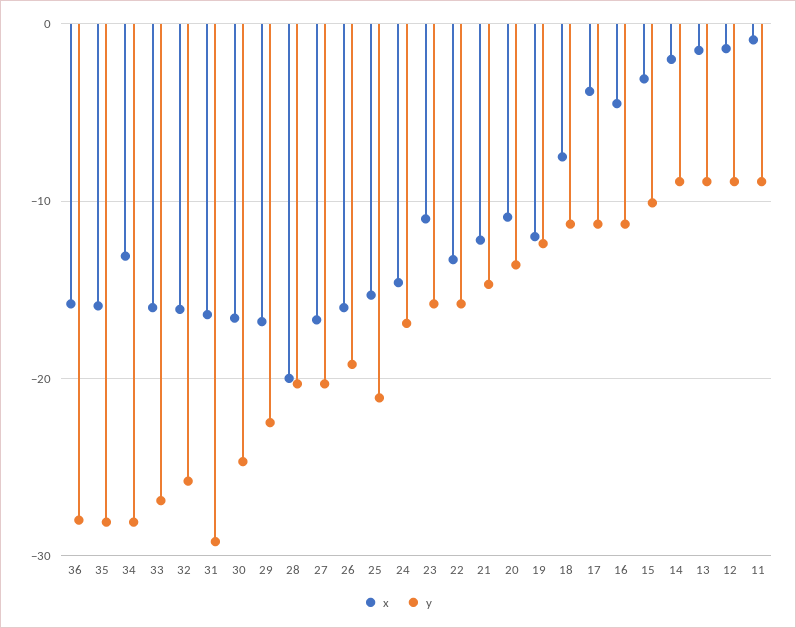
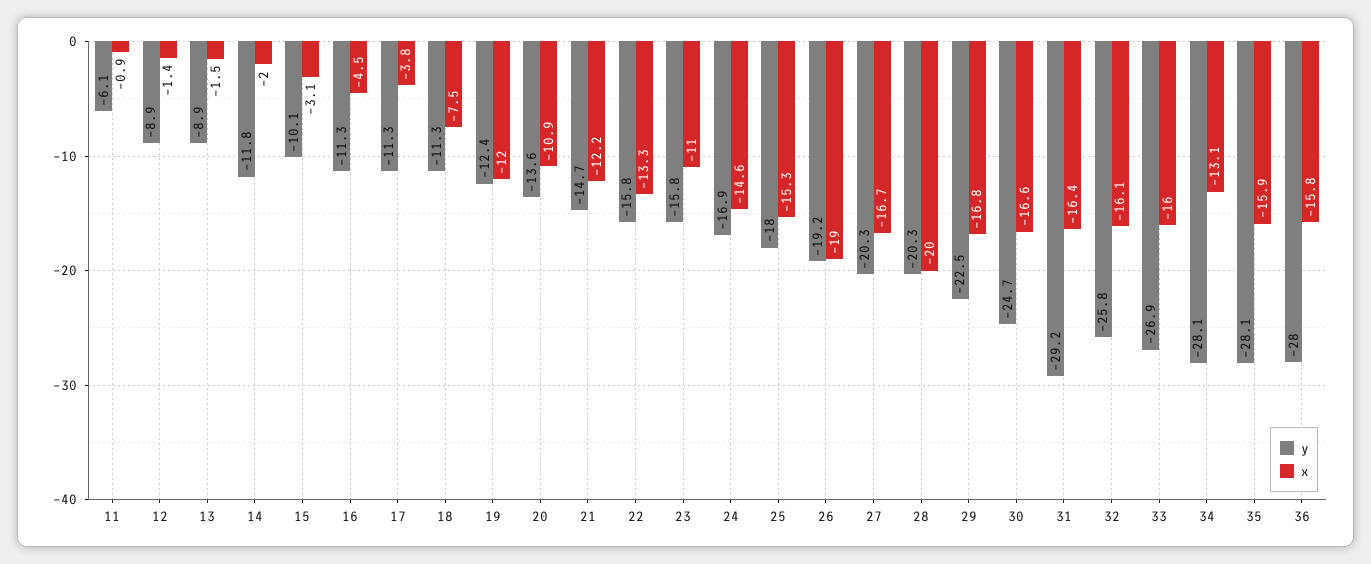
  {
    "x": {
      "36": -15.8,
      "35": -15.9,
      "34": -13.1,
      "33": -16,
      "32": -16.1,
      "31": -16.4,
      "30": -16.6,
      "29": -16.8,
      "28": -20,
      "27": -16.7,
-     "26": -16,
+     "26": -19,
      "25": -15.3,
      "24": -14.6,
      "23": -11,
      "22": -13.3,
      "21": -12.2,
      "20": -10.9,
      "19": -12,
      "18": -7.5,
      "17": -3.8,
      "16": -4.5,
      "15": -3.1,
      "14": -2,
      "13": -1.5,
      "12": -1.4,
      "11": -0.9
    },
    "y": {
      "36": -28,
      "35": -28.1,
      "34": -28.1,
      "33": -26.9,
      "32": -25.8,
      "31": -29.2,
      "30": -24.7,
      "29": -22.5,
      "28": -20.3,
      "27": -20.3,
      "26": -19.2,
-     "25": -21,
+     "25": -18,
      "24": -16.9,
      "23": -15.8,
      "22": -15.8,
      "21": -14.7,
      "20": -13.6,
      "19": -12.4,
      "18": -11.3,
      "17": -11.3,
      "16": -11.3,
      "15": -10.1,
-     "14": -9,
+     "14": -11.8,
      "13": -8.9,
      "12": -8.9,
-     "11": -9
+     "11": -6.1
    }
  }

